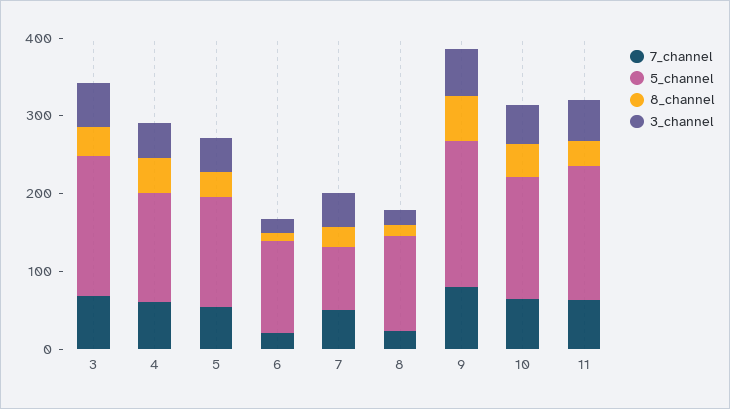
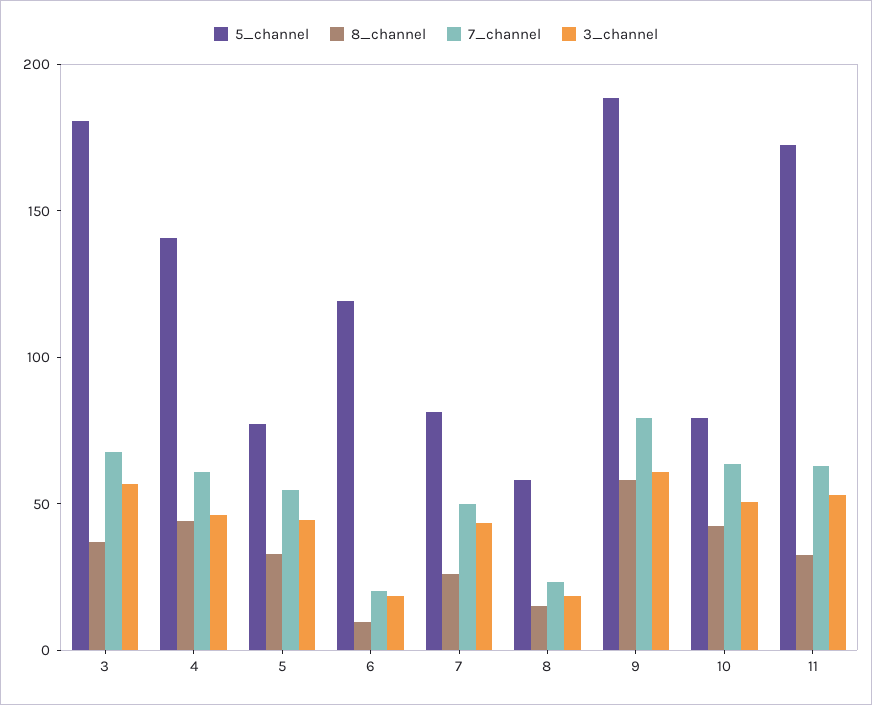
  {
    "7_channel": {
      "3": 70,
      "4": 60,
      "5": 50,
      "6": 20,
      "7": 50,
      "8": 20,
      "9": 80,
      "10": 60,
      "11": 60
    },
    "5_channel": {
      "3": 180,
      "4": 140,
-     "5": 140,
+     "5": 80,
      "6": 120,
      "7": 80,
-     "8": 120,
+     "8": 60,
      "9": 190,
-     "10": 160,
+     "10": 80,
      "11": 170
    },
    "8_channel": {
      "3": 40,
      "4": 40,
      "5": 30,
      "6": 10,
      "7": 30,
      "8": 20,
      "9": 60,
      "10": 40,
      "11": 30
    },
    "3_channel": {
      "3": 60,
      "4": 50,
      "5": 40,
      "6": 20,
      "7": 40,
      "8": 20,
      "9": 60,
      "10": 50,
      "11": 50
    }
  }

